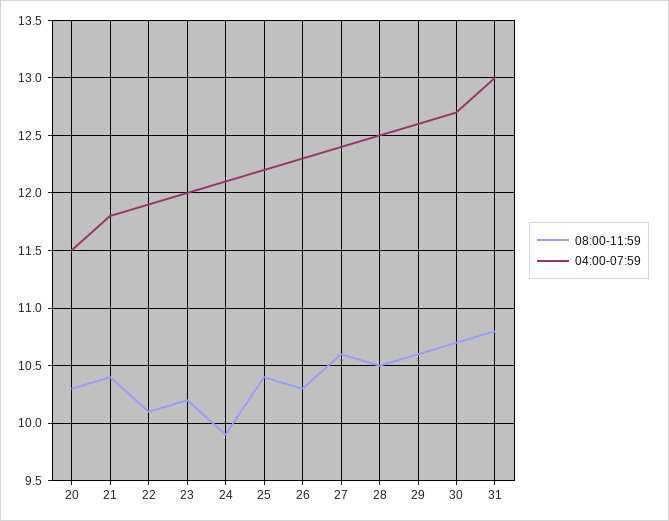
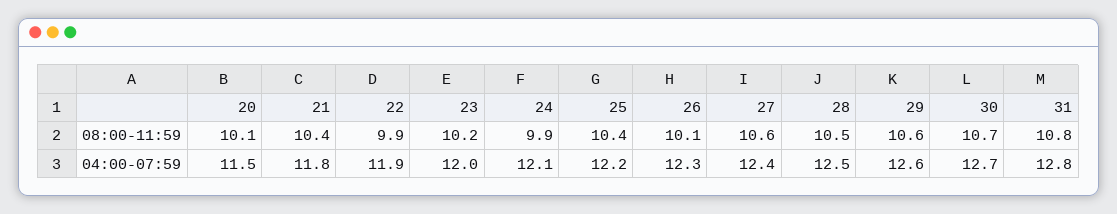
  {
    "08:00-11:59": {
-     "20": 10.3,
+     "20": 10.1,
      "21": 10.4,
-     "22": 10.1,
+     "22": 9.9,
      "23": 10.2,
      "24": 9.9,
      "25": 10.4,
-     "26": 10.3,
+     "26": 10.1,
      "27": 10.6,
      "28": 10.5,
      "29": 10.6,
      "30": 10.7,
      "31": 10.8
    },
    "04:00-07:59": {
      "20": 11.5,
      "21": 11.8,
      "22": 11.9,
      "23": 12,
      "24": 12.1,
      "25": 12.2,
      "26": 12.3,
      "27": 12.4,
      "28": 12.5,
      "29": 12.6,
      "30": 12.7,
-     "31": 13
+     "31": 12.8
    }
  }

